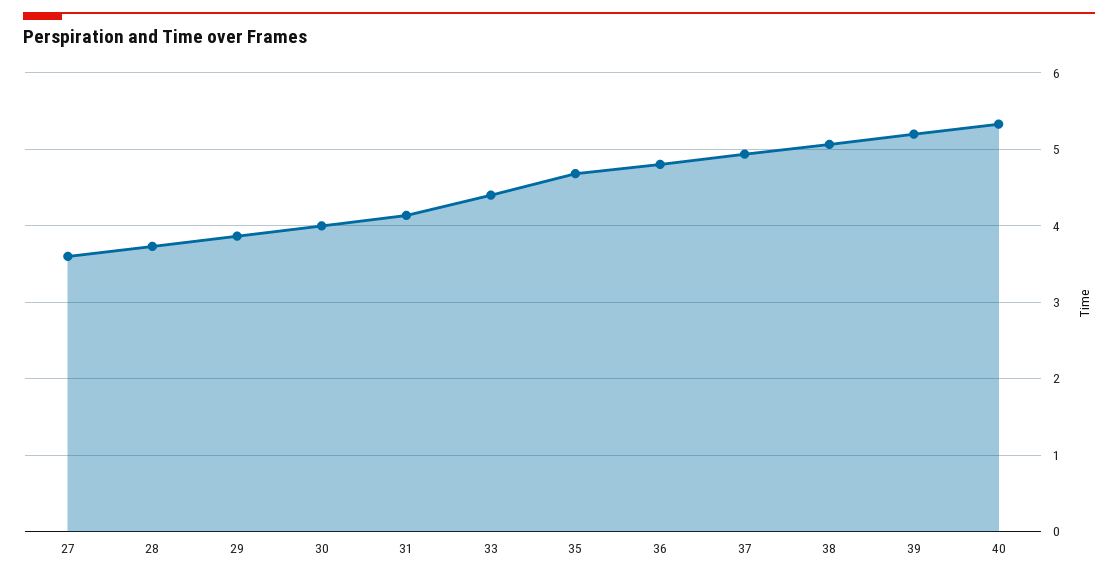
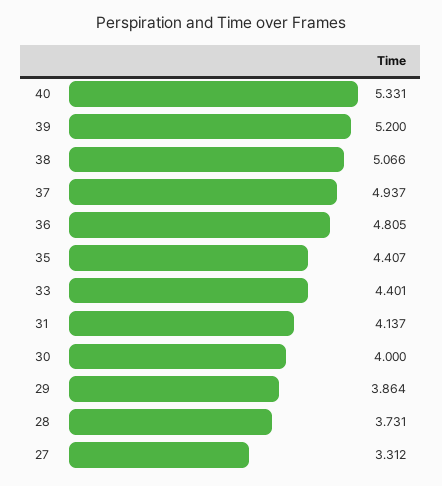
  {
-   "27": 3.6,
+   "27": 3.312,
    "28": 3.731,
    "29": 3.864,
    "30": 4,
    "31": 4.137,
    "33": 4.401,
-   "35": 4.7,
+   "35": 4.407,
    "36": 4.805,
    "37": 4.937,
    "38": 5.066,
    "39": 5.2,
    "40": 5.331
  }

